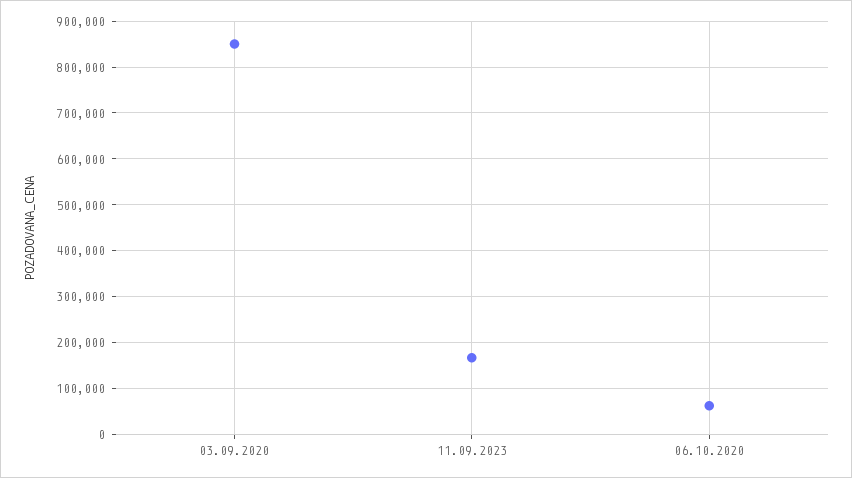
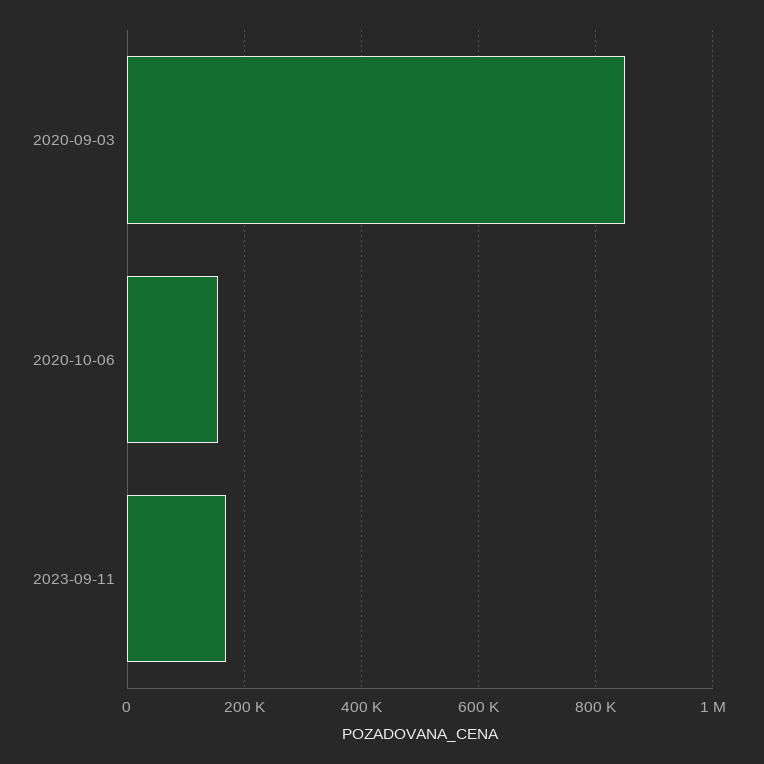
  {
    "03.09.2020": 860000,
    "11.09.2023": 160000,
-   "06.10.2020": 60000
+   "06.10.2020": 160000
  }

